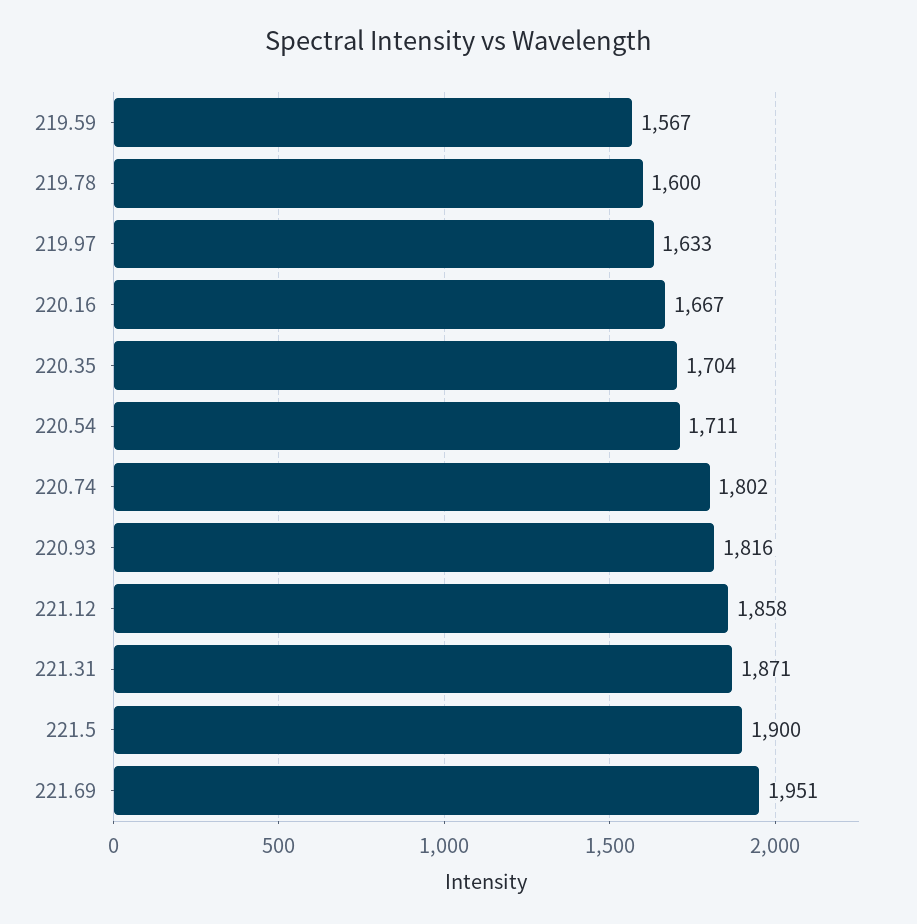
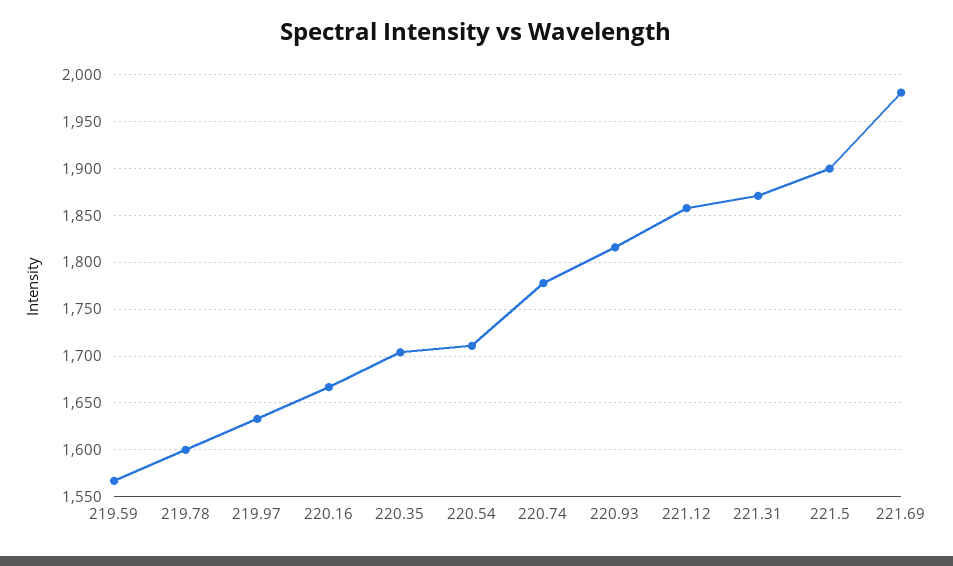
  {
    "219.59": 1567,
    "219.78": 1600,
    "219.97": 1633,
    "220.16": 1667,
    "220.35": 1704,
    "220.54": 1711,
-   "220.74": 1802,
+   "220.74": 1780,
    "220.93": 1816,
    "221.12": 1858,
    "221.31": 1871,
    "221.5": 1900,
-   "221.69": 1951
+   "221.69": 1980
  }

